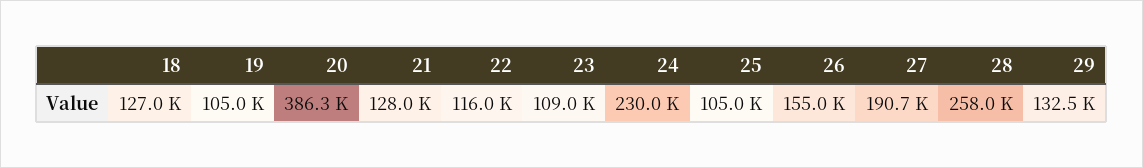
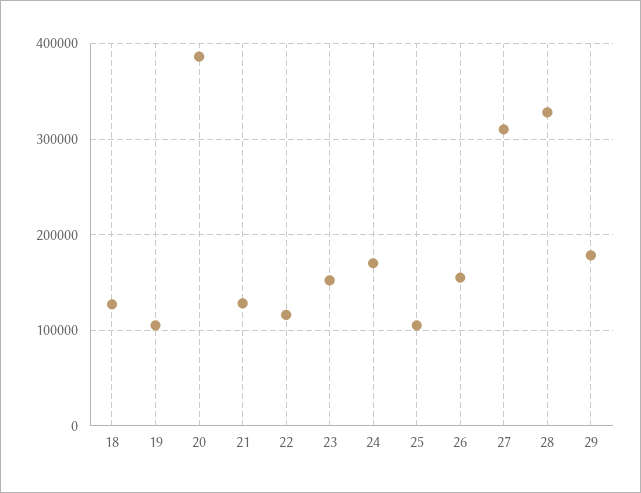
  {
    "18": 127000,
    "19": 105000,
    "20": 386300,
    "21": 128000,
    "22": 116000,
-   "23": 109000,
+   "23": 150000,
-   "24": 230000,
+   "24": 170000,
    "25": 105000,
    "26": 155000,
-   "27": 190700,
+   "27": 310000,
-   "28": 258000,
+   "28": 330000,
-   "29": 132500
+   "29": 180000
  }

